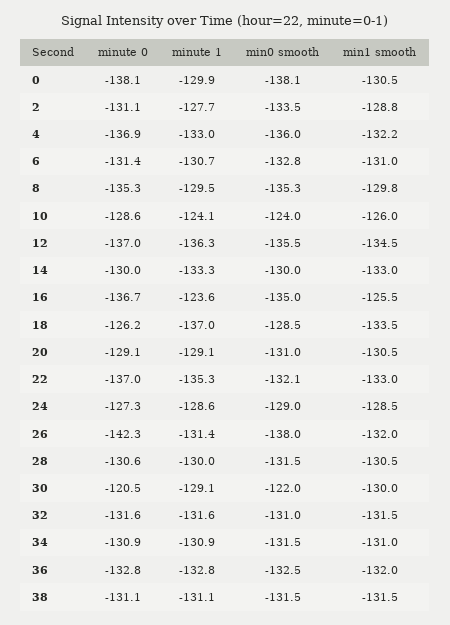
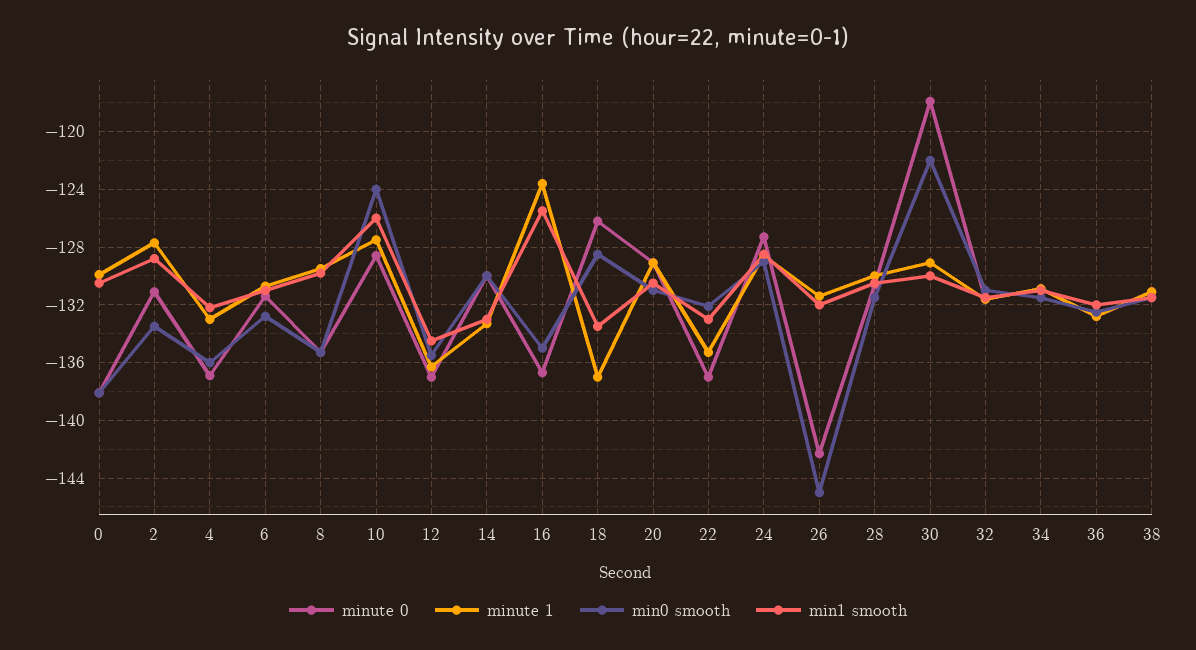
  {
    "minute 0": {
      "0": -138.1,
      "2": -131.1,
      "4": -136.9,
      "6": -131.4,
      "8": -135.3,
      "10": -128.6,
      "12": -137,
      "14": -130,
      "16": -136.7,
      "18": -126.2,
      "20": -129.1,
      "22": -137,
      "24": -127.3,
      "26": -142.3,
      "28": -130.6,
-     "30": -120.5,
+     "30": -118,
      "32": -131.6,
      "34": -130.9,
      "36": -132.8,
      "38": -131.1
    },
    "minute 1": {
      "0": -129.9,
      "2": -127.7,
      "4": -133,
      "6": -130.7,
      "8": -129.5,
-     "10": -124.1,
+     "10": -127.5,
      "12": -136.3,
      "14": -133.3,
      "16": -123.6,
      "18": -137,
      "20": -129.1,
      "22": -135.3,
      "24": -128.6,
      "26": -131.4,
      "28": -130,
      "30": -129.1,
      "32": -131.6,
      "34": -130.9,
      "36": -132.8,
      "38": -131.1
    },
    "min0 smooth": {
      "0": -138.1,
      "2": -133.5,
      "4": -136,
      "6": -132.8,
      "8": -135.3,
      "10": -124,
      "12": -135.5,
      "14": -130,
      "16": -135,
      "18": -128.5,
      "20": -131,
      "22": -132.1,
      "24": -129,
-     "26": -138,
+     "26": -145,
      "28": -131.5,
      "30": -122,
      "32": -131,
      "34": -131.5,
      "36": -132.5,
      "38": -131.5
    },
    "min1 smooth": {
      "0": -130.5,
      "2": -128.8,
      "4": -132.2,
      "6": -131,
      "8": -129.8,
      "10": -126,
      "12": -134.5,
      "14": -133,
      "16": -125.5,
      "18": -133.5,
      "20": -130.5,
      "22": -133,
      "24": -128.5,
      "26": -132,
      "28": -130.5,
      "30": -130,
      "32": -131.5,
      "34": -131,
      "36": -132,
      "38": -131.5
    }
  }

